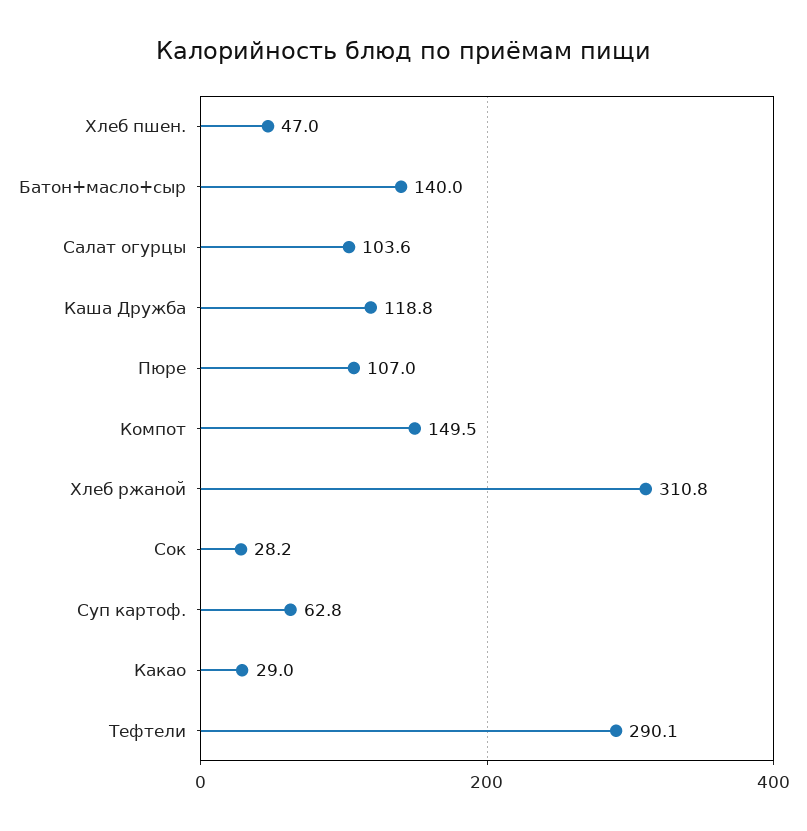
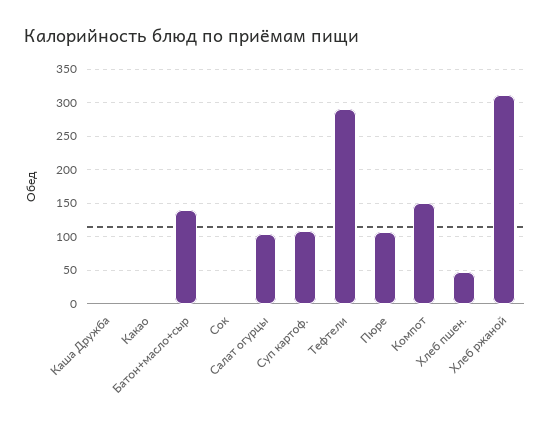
  {
    "Хлеб пшен.": 47,
    "Батон+масло+сыр": 140,
    "Салат огурцы": 103.6,
-   "Каша Дружба": 118.8,
+   "Каша Дружба": 0,
    "Пюре": 107,
    "Компот": 149.5,
    "Хлеб ржаной": 310.8,
-   "Сок": 28.2,
+   "Сок": 0,
-   "Суп картоф.": 62.8,
+   "Суп картоф.": 110,
-   "Какао": 29,
+   "Какао": 0,
    "Тефтели": 290.1
  }

